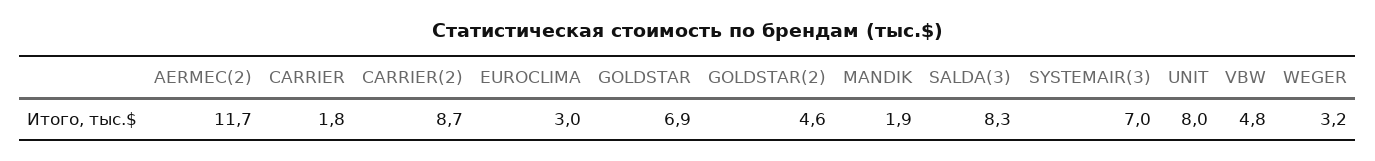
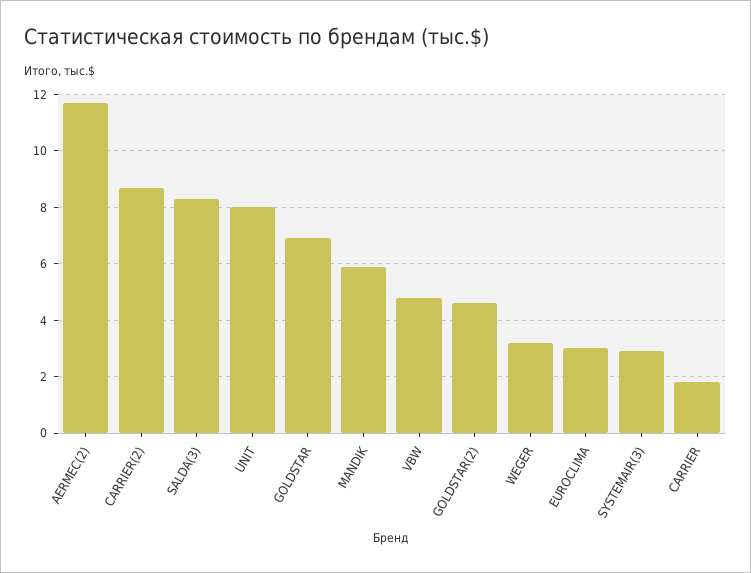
  {
    "AERMEC(2)": 11.7,
    "CARRIER": 1.8,
    "CARRIER(2)": 8.7,
    "EUROCLIMA": 3,
    "GOLDSTAR": 6.9,
    "GOLDSTAR(2)": 4.6,
-   "MANDIK": 1.9,
+   "MANDIK": 6,
    "SALDA(3)": 8.3,
-   "SYSTEMAIR(3)": 7,
+   "SYSTEMAIR(3)": 3,
    "UNIT": 8,
    "VBW": 4.8,
    "WEGER": 3.2
  }

